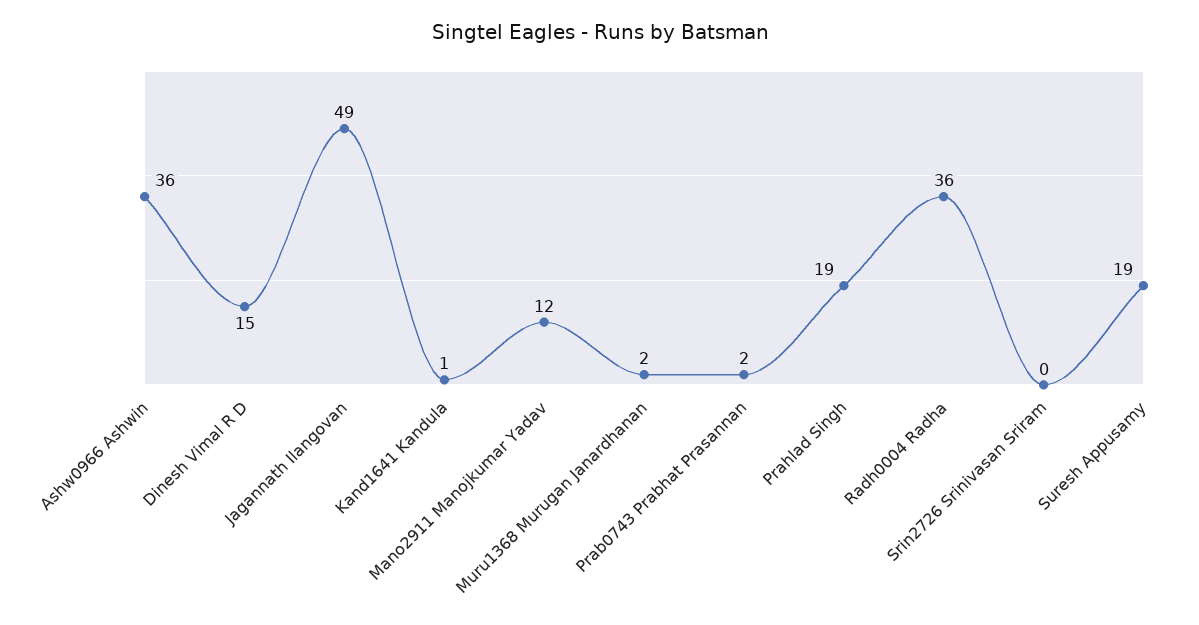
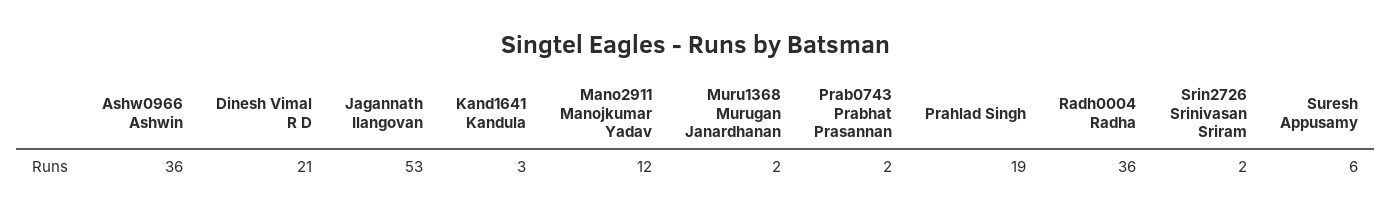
  {
    "Ashw0966 Ashwin": 36,
-   "Dinesh Vimal R D": 15,
+   "Dinesh Vimal R D": 21,
-   "Jagannath Ilangovan": 49,
+   "Jagannath Ilangovan": 53,
-   "Kand1641 Kandula": 1,
+   "Kand1641 Kandula": 3,
    "Mano2911 Manojkumar Yadav": 12,
    "Muru1368 Murugan Janardhanan": 2,
    "Prab0743 Prabhat Prasannan": 2,
    "Prahlad Singh": 19,
    "Radh0004 Radha": 36,
-   "Srin2726 Srinivasan Sriram": 0,
+   "Srin2726 Srinivasan Sriram": 2,
-   "Suresh Appusamy": 19
+   "Suresh Appusamy": 6
  }

